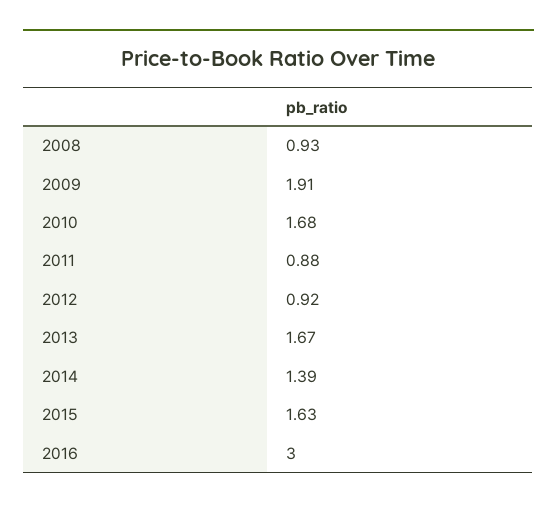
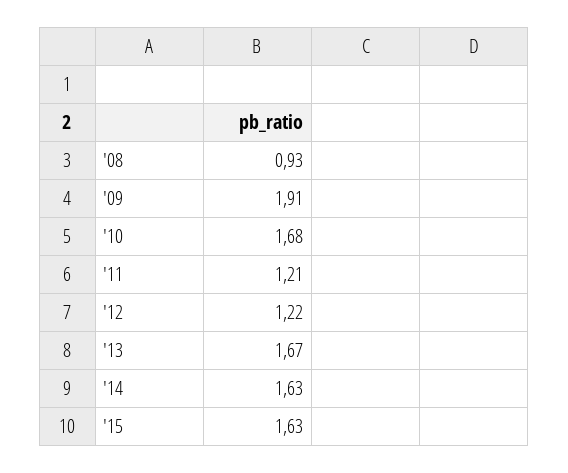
  {
    "2008": 0.93,
    "2009": 1.91,
    "2010": 1.68,
-   "2011": 0.88,
+   "2011": 1.21,
-   "2012": 0.92,
+   "2012": 1.22,
    "2013": 1.67,
-   "2014": 1.39,
+   "2014": 1.63,
-   "2015": 1.63,
+   "2015": 1.63
-   "2016": 3
  }

